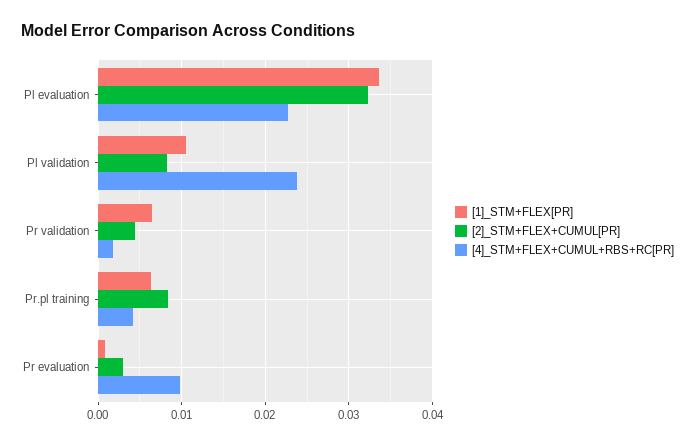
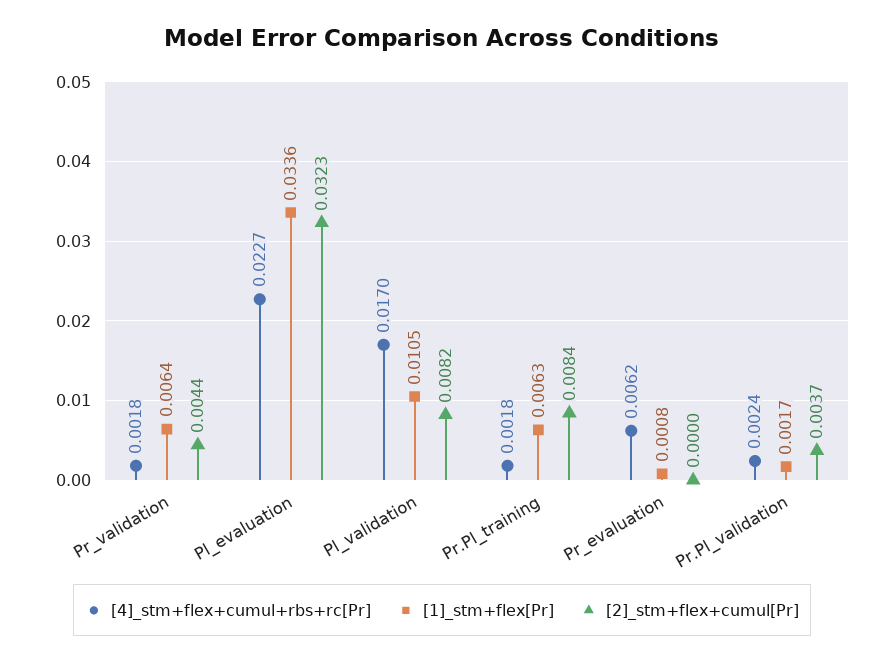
  {
    "[1]_STM+FLEX[PR]": {
      "Pl evaluation": 0.0336,
      "Pl validation": 0.0105,
      "Pr validation": 0.0064,
      "Pr.pl training": 0.0063,
-     "Pr evaluation": 0.0008
+     "Pr evaluation": 0.0008,
+     "Pr.Pl_validation": 0.0017
    },
    "[2]_STM+FLEX+CUMUL[PR]": {
      "Pl evaluation": 0.0323,
      "Pl validation": 0.0082,
      "Pr validation": 0.0044,
      "Pr.pl training": 0.0084,
-     "Pr evaluation": 0.003
+     "Pr evaluation": 0,
+     "Pr.Pl_validation": 0.0037
    },
    "[4]_STM+FLEX+CUMUL+RBS+RC[PR]": {
      "Pl evaluation": 0.0227,
-     "Pl validation": 0.024,
+     "Pl validation": 0.017,
      "Pr validation": 0.0018,
-     "Pr.pl training": 0.004,
+     "Pr.pl training": 0.0018,
-     "Pr evaluation": 0.01
+     "Pr evaluation": 0.0062,
+     "Pr.Pl_validation": 0.0024
    }
  }

